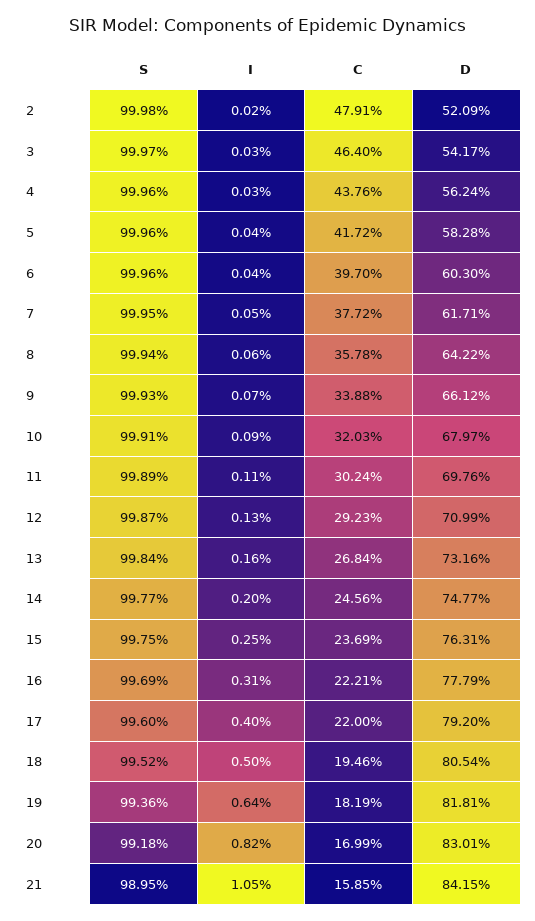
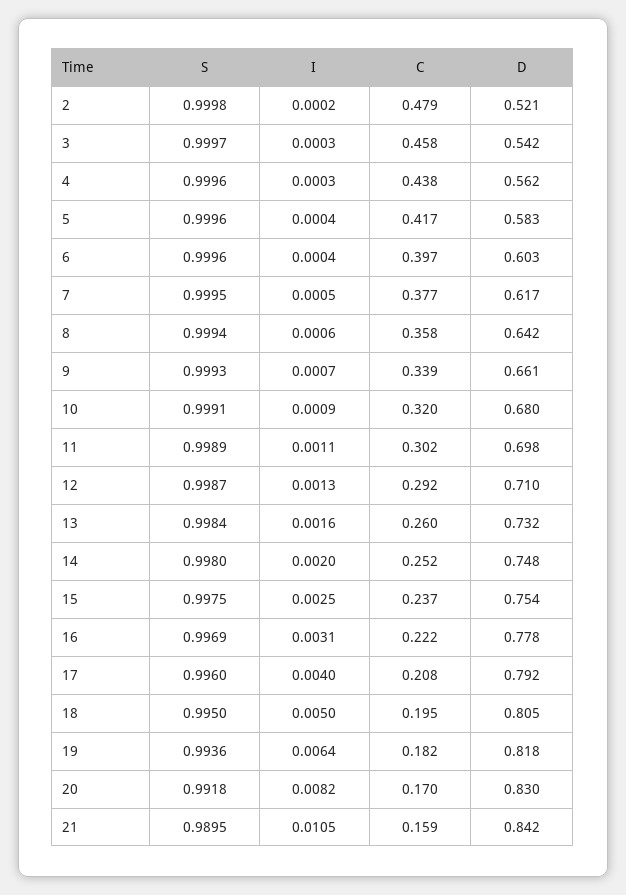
  {
    "S": {
      "2": 0.9998,
      "3": 0.9997,
      "4": 0.9996,
      "5": 0.9996,
      "6": 0.9996,
      "7": 0.9995,
      "8": 0.9994,
      "9": 0.9993,
      "10": 0.9991,
      "11": 0.9989,
      "12": 0.9987,
      "13": 0.9984,
-     "14": 0.9977,
+     "14": 0.998,
      "15": 0.9975,
      "16": 0.9969,
      "17": 0.996,
-     "18": 0.9952,
+     "18": 0.995,
      "19": 0.9936,
      "20": 0.9918,
      "21": 0.9895
    },
    "I": {
      "2": 0.0002,
      "3": 0.0003,
      "4": 0.0003,
      "5": 0.0004,
      "6": 0.0004,
      "7": 0.0005,
      "8": 0.0006,
      "9": 0.0007,
      "10": 0.0009,
      "11": 0.0011,
      "12": 0.0013,
      "13": 0.0016,
      "14": 0.002,
      "15": 0.0025,
      "16": 0.0031,
      "17": 0.004,
      "18": 0.005,
      "19": 0.0064,
      "20": 0.0082,
      "21": 0.0105
    },
    "C": {
      "2": 0.4791,
-     "3": 0.464,
+     "3": 0.458,
      "4": 0.4376,
      "5": 0.4172,
      "6": 0.397,
      "7": 0.3772,
      "8": 0.3578,
      "9": 0.3388,
      "10": 0.3203,
      "11": 0.3024,
      "12": 0.2923,
-     "13": 0.2684,
+     "13": 0.26,
-     "14": 0.2456,
+     "14": 0.252,
      "15": 0.2369,
      "16": 0.2221,
-     "17": 0.22,
+     "17": 0.208,
      "18": 0.1946,
      "19": 0.1819,
      "20": 0.1699,
      "21": 0.1585
    },
    "D": {
      "2": 0.5209,
      "3": 0.5417,
      "4": 0.5624,
      "5": 0.5828,
      "6": 0.603,
      "7": 0.6171,
      "8": 0.6422,
      "9": 0.6612,
      "10": 0.6797,
      "11": 0.6976,
      "12": 0.7099,
      "13": 0.7316,
      "14": 0.7477,
-     "15": 0.7631,
+     "15": 0.754,
      "16": 0.7779,
      "17": 0.792,
      "18": 0.8054,
      "19": 0.8181,
      "20": 0.8301,
      "21": 0.8415
    }
  }

